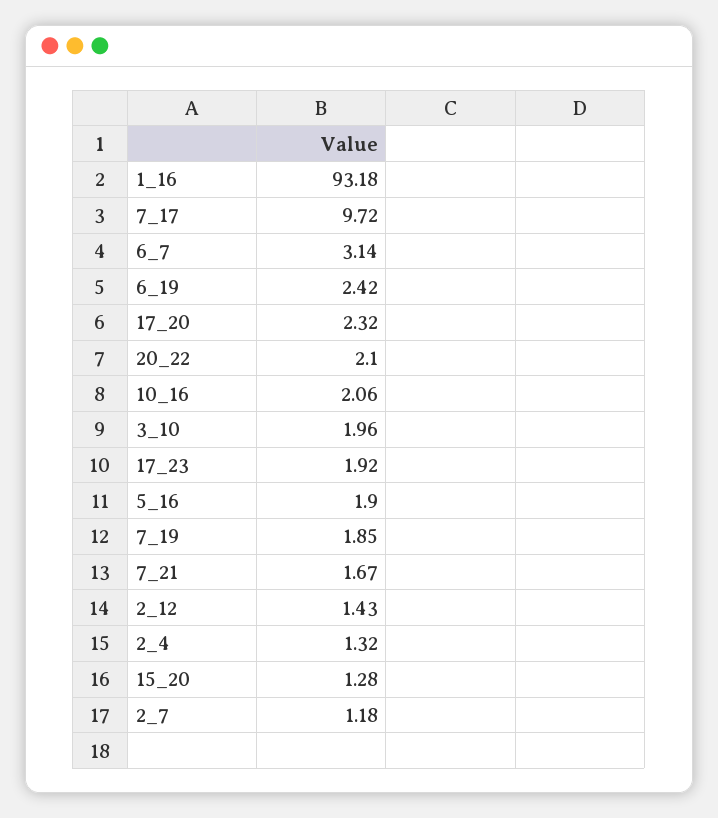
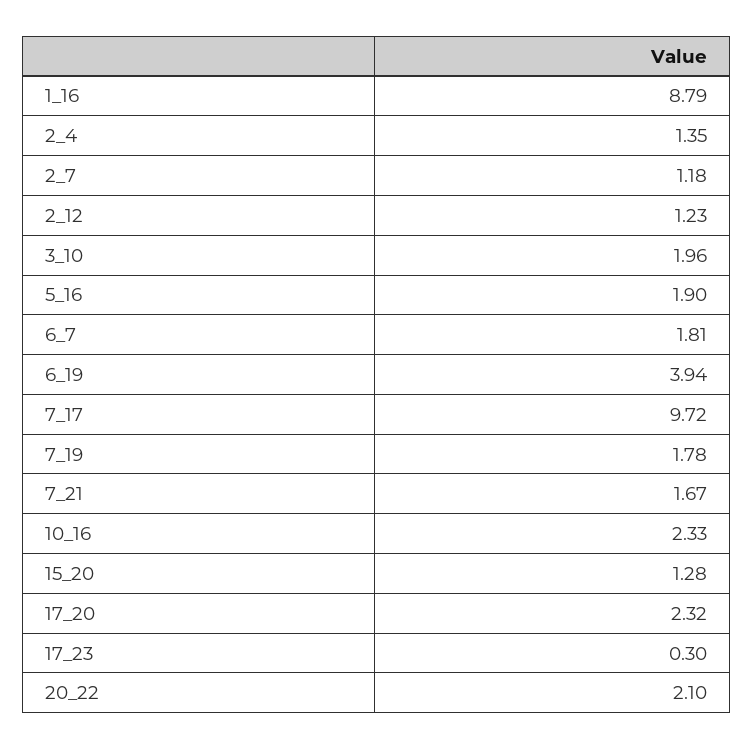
  {
-   "1_16": 93.18,
+   "1_16": 8.79,
    "7_17": 9.72,
-   "6_7": 3.14,
+   "6_7": 1.81,
-   "6_19": 2.42,
+   "6_19": 3.94,
    "17_20": 2.32,
    "20_22": 2.1,
-   "10_16": 2.06,
+   "10_16": 2.33,
    "3_10": 1.96,
-   "17_23": 1.92,
+   "17_23": 0.3,
    "5_16": 1.9,
-   "7_19": 1.85,
+   "7_19": 1.78,
    "7_21": 1.67,
-   "2_12": 1.43,
+   "2_12": 1.23,
-   "2_4": 1.32,
+   "2_4": 1.35,
    "15_20": 1.28,
    "2_7": 1.18
  }

